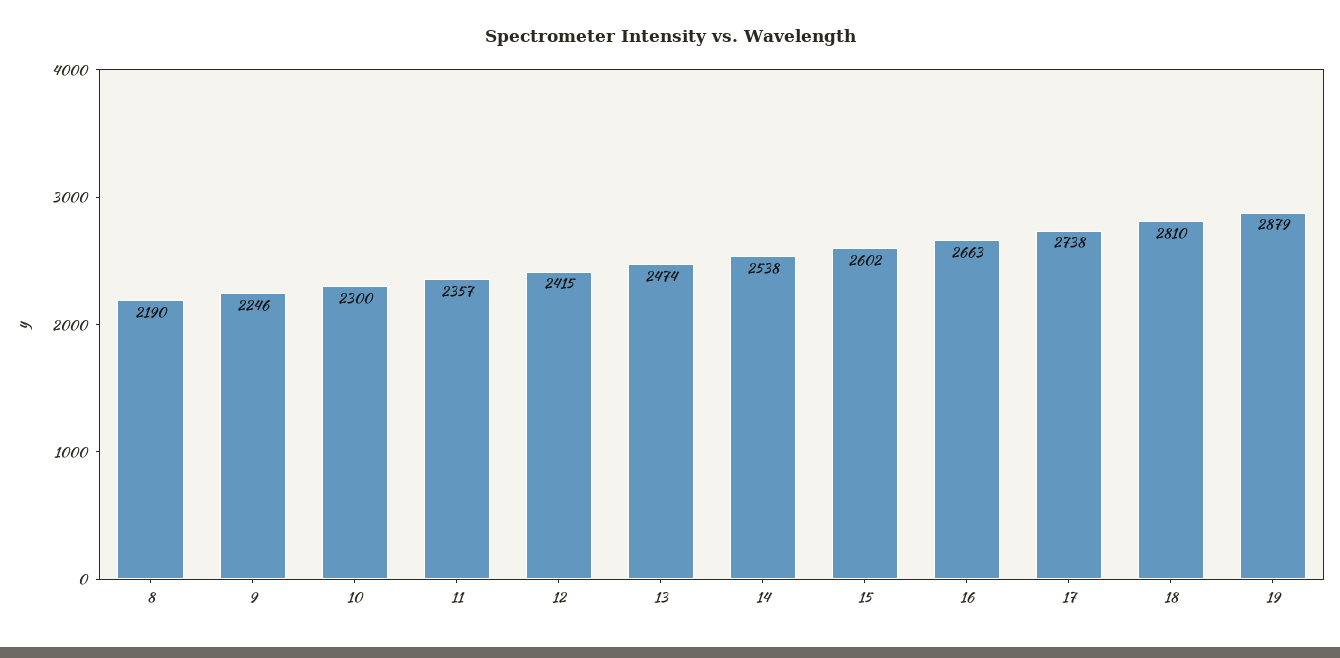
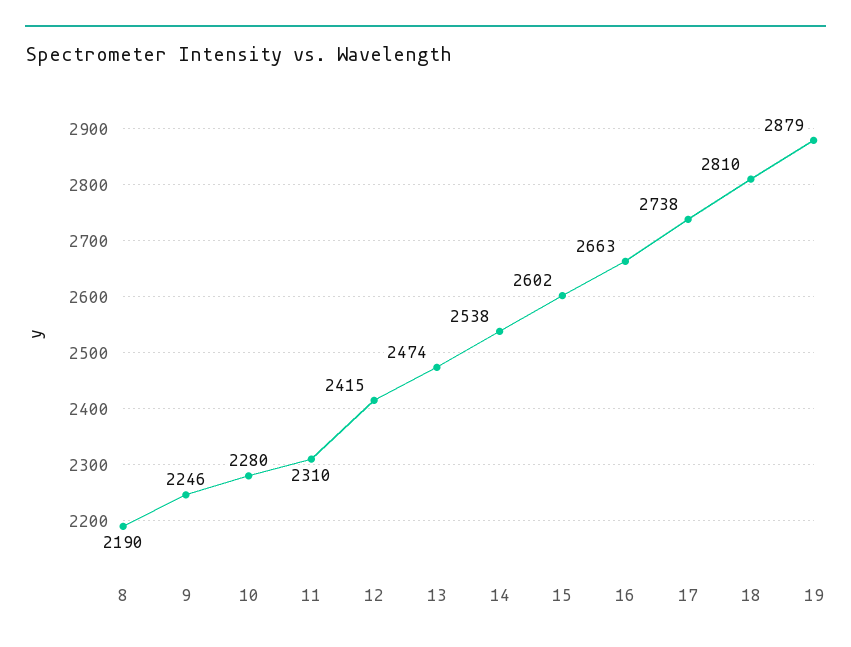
  {
    "8": 2190,
    "9": 2246,
-   "10": 2300,
+   "10": 2280,
-   "11": 2357,
+   "11": 2310,
    "12": 2415,
    "13": 2474,
    "14": 2538,
    "15": 2602,
    "16": 2663,
    "17": 2738,
    "18": 2810,
    "19": 2879
  }

